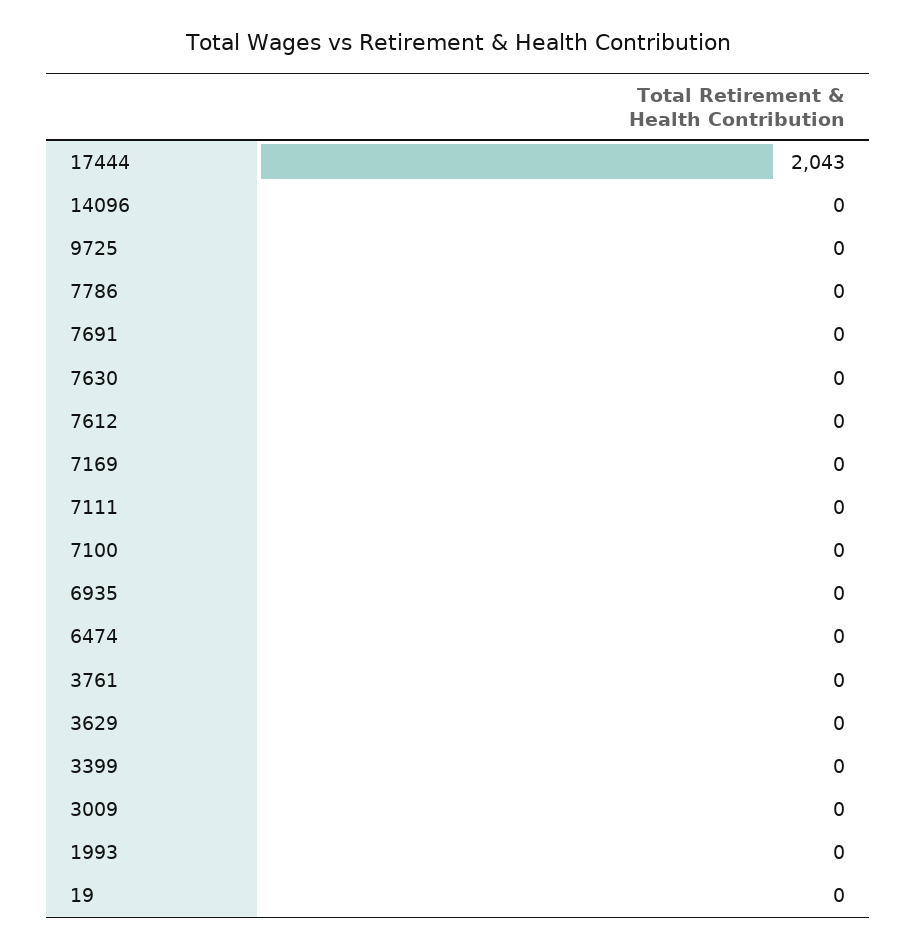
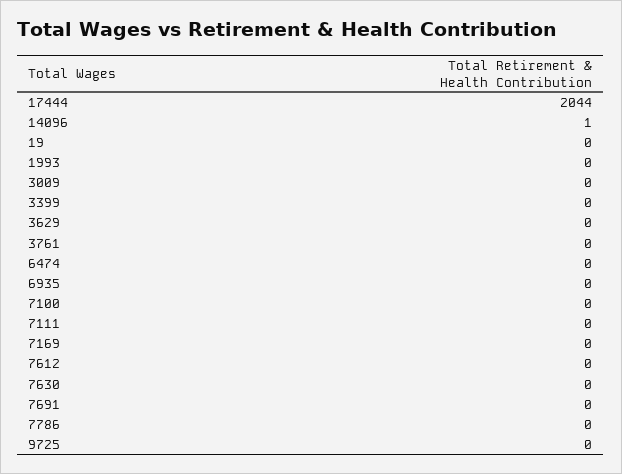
  {
-   "17444": 2043,
+   "17444": 2044,
-   "14096": 0,
+   "14096": 1,
    "9725": 0,
    "7786": 0,
    "7691": 0,
    "7630": 0,
    "7612": 0,
    "7169": 0,
    "7111": 0,
    "7100": 0,
    "6935": 0,
    "6474": 0,
    "3761": 0,
    "3629": 0,
    "3399": 0,
    "3009": 0,
    "1993": 0,
    "19": 0
  }

